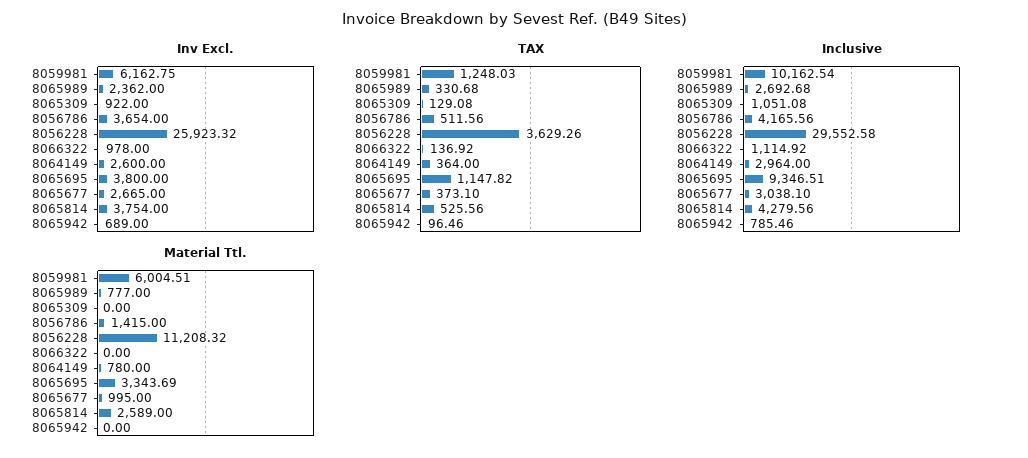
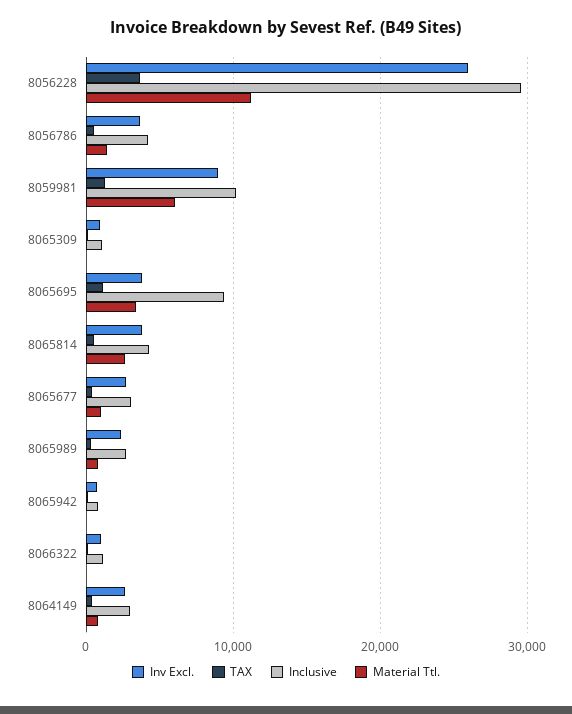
  {
    "Inv Excl.": {
-     "8059981": 6162.75,
+     "8059981": 9000,
      "8065989": 2362,
      "8065309": 922,
      "8056786": 3654,
      "8056228": 25923.32,
      "8066322": 978,
      "8064149": 2600,
      "8065695": 3800,
      "8065677": 2665,
      "8065814": 3754,
      "8065942": 689
    },
    "TAX": {
      "8059981": 1248.03,
      "8065989": 330.68,
      "8065309": 129.08,
      "8056786": 511.56,
      "8056228": 3629.26,
      "8066322": 136.92,
      "8064149": 364,
      "8065695": 1147.82,
      "8065677": 373.1,
      "8065814": 525.56,
      "8065942": 96.46
    },
    "Inclusive": {
      "8059981": 10162.54,
      "8065989": 2692.68,
      "8065309": 1051.08,
      "8056786": 4165.56,
      "8056228": 29552.58,
      "8066322": 1114.92,
      "8064149": 2964,
      "8065695": 9346.51,
      "8065677": 3038.1,
      "8065814": 4279.56,
      "8065942": 785.46
    },
    "Material Ttl.": {
      "8059981": 6004.51,
      "8065989": 777,
      "8065309": 0,
      "8056786": 1415,
      "8056228": 11208.32,
      "8066322": 0,
      "8064149": 780,
      "8065695": 3343.69,
      "8065677": 995,
      "8065814": 2589,
      "8065942": 0
    }
  }

